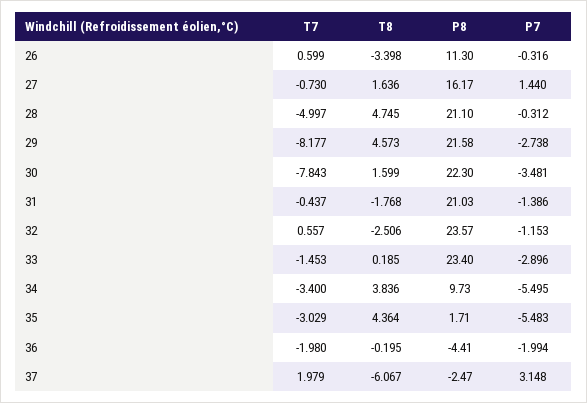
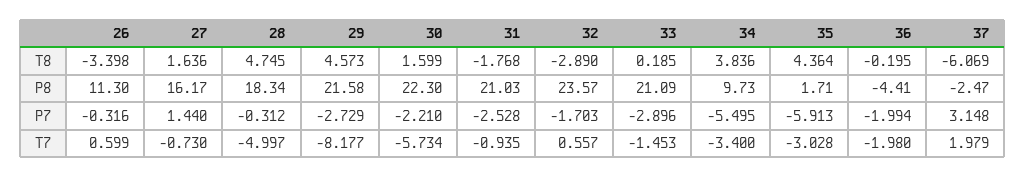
  {
    "T7": {
      "26": 0.599,
      "27": -0.73,
      "28": -4.997,
      "29": -8.177,
-     "30": -7.843,
+     "30": -5.734,
-     "31": -0.437,
+     "31": -0.935,
      "32": 0.557,
      "33": -1.453,
      "34": -3.4,
-     "35": -3.029,
+     "35": -3.028,
      "36": -1.98,
      "37": 1.979
    },
    "T8": {
      "26": -3.398,
      "27": 1.636,
      "28": 4.745,
      "29": 4.573,
      "30": 1.599,
      "31": -1.768,
-     "32": -2.506,
+     "32": -2.89,
      "33": 0.185,
      "34": 3.836,
      "35": 4.364,
      "36": -0.195,
-     "37": -6.067
+     "37": -6.069
    },
    "P8": {
      "26": 11.3,
      "27": 16.17,
-     "28": 21.1,
+     "28": 18.34,
      "29": 21.58,
      "30": 22.3,
      "31": 21.03,
      "32": 23.57,
-     "33": 23.4,
+     "33": 21.09,
      "34": 9.73,
      "35": 1.71,
      "36": -4.41,
      "37": -2.47
    },
    "P7": {
      "26": -0.316,
      "27": 1.44,
      "28": -0.312,
-     "29": -2.738,
+     "29": -2.729,
-     "30": -3.481,
+     "30": -2.21,
-     "31": -1.386,
+     "31": -2.528,
-     "32": -1.153,
+     "32": -1.703,
      "33": -2.896,
      "34": -5.495,
-     "35": -5.483,
+     "35": -5.913,
      "36": -1.994,
      "37": 3.148
    }
  }

